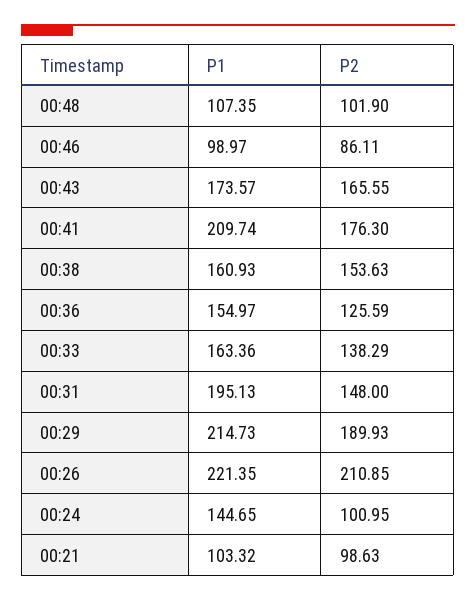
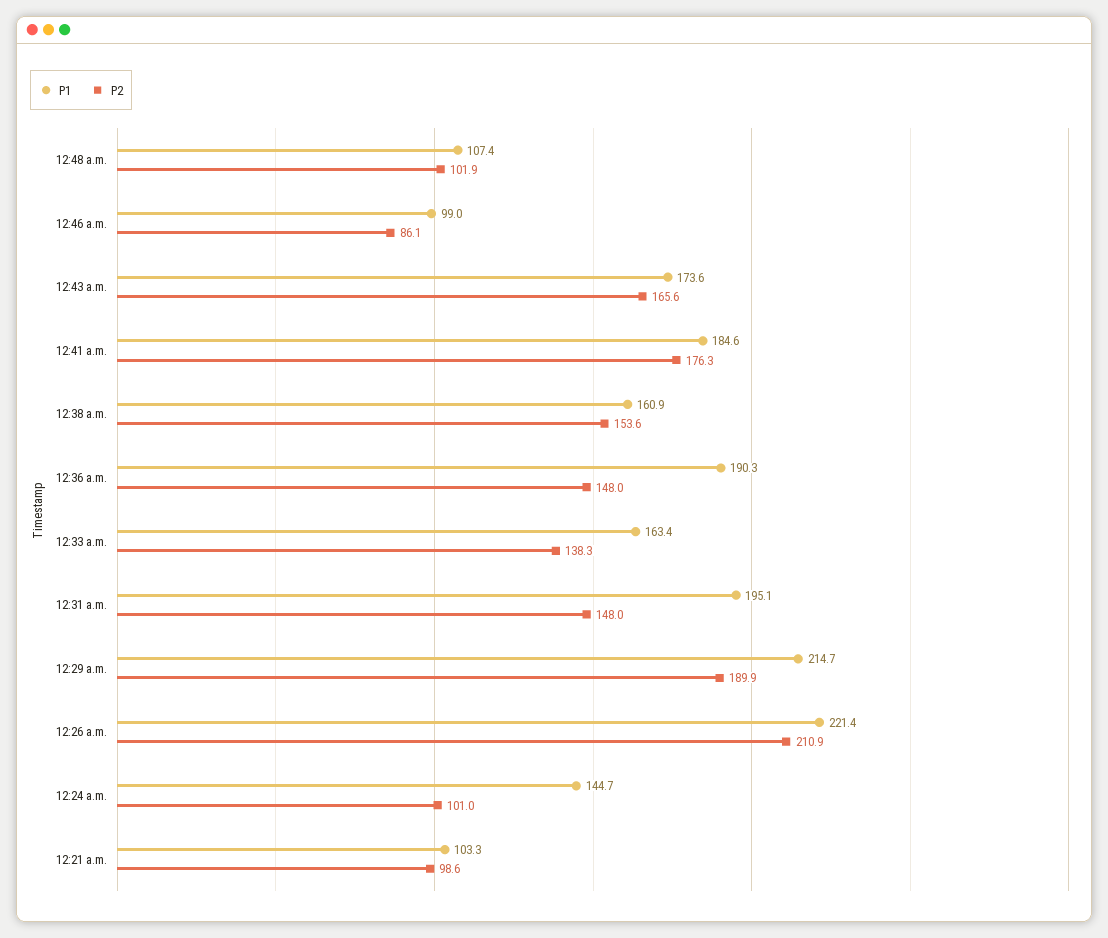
  {
    "P1": {
      "00:48": 107.35,
      "00:46": 98.97,
      "00:43": 173.57,
-     "00:41": 209.74,
+     "00:41": 184.6,
      "00:38": 160.93,
-     "00:36": 154.97,
+     "00:36": 190.3,
      "00:33": 163.36,
      "00:31": 195.13,
      "00:29": 214.73,
      "00:26": 221.35,
      "00:24": 144.65,
      "00:21": 103.32
    },
    "P2": {
      "00:48": 101.9,
      "00:46": 86.11,
      "00:43": 165.55,
      "00:41": 176.3,
      "00:38": 153.63,
-     "00:36": 125.59,
+     "00:36": 148,
      "00:33": 138.29,
      "00:31": 148,
      "00:29": 189.93,
      "00:26": 210.85,
      "00:24": 100.95,
      "00:21": 98.63
    }
  }

